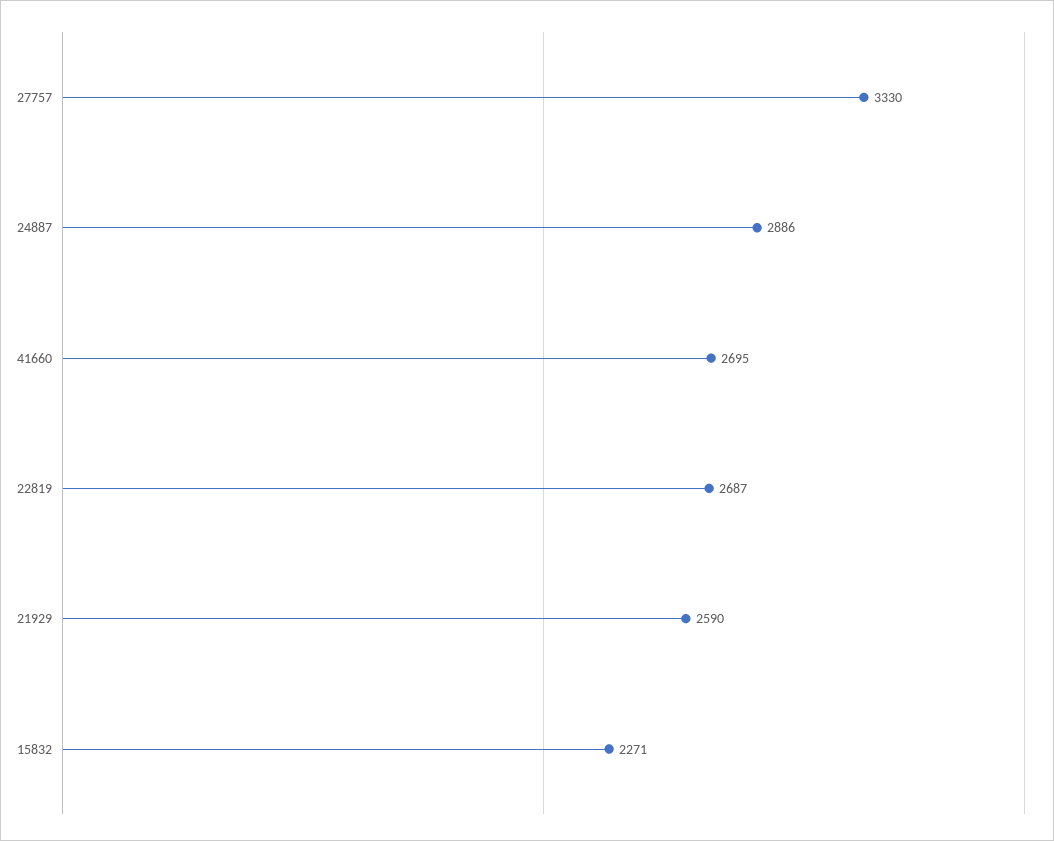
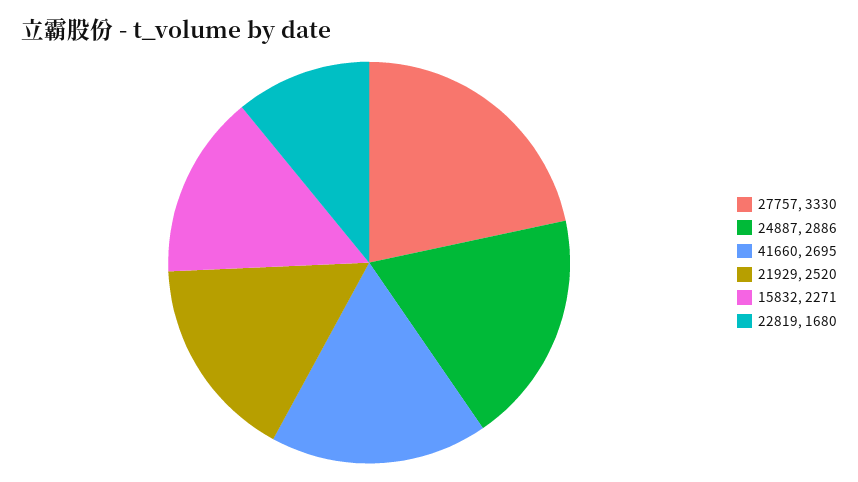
  {
    "27757": 3330,
    "24887": 2886,
    "41660": 2695,
-   "22819": 2687,
+   "22819": 1680,
-   "21929": 2590,
+   "21929": 2520,
    "15832": 2271
  }

